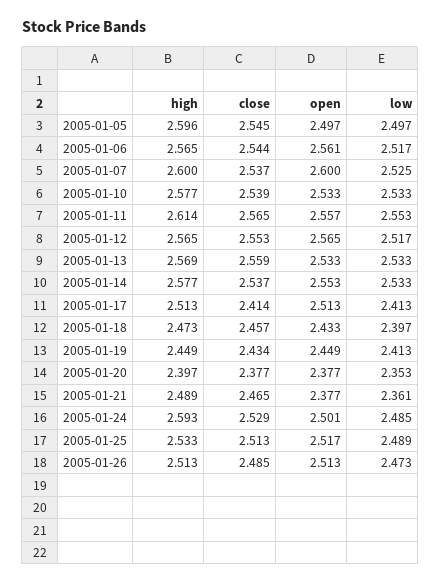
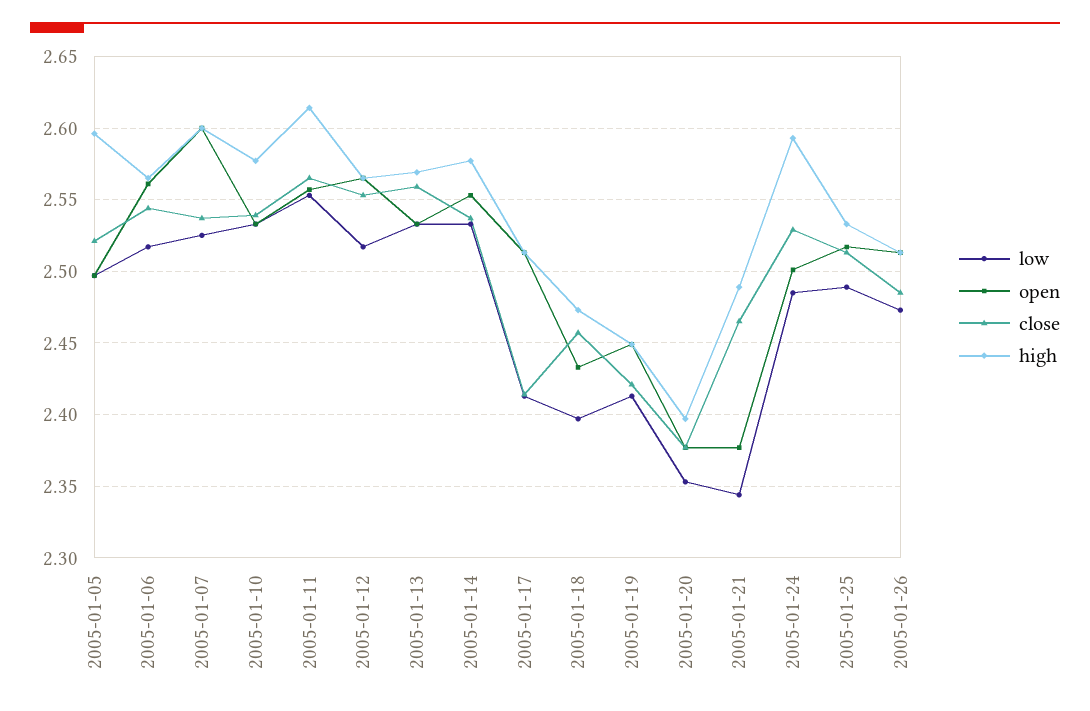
  {
    "high": {
      "2005-01-05": 2.596,
      "2005-01-06": 2.565,
      "2005-01-07": 2.6,
      "2005-01-10": 2.577,
      "2005-01-11": 2.614,
      "2005-01-12": 2.565,
      "2005-01-13": 2.569,
      "2005-01-14": 2.577,
      "2005-01-17": 2.513,
      "2005-01-18": 2.473,
      "2005-01-19": 2.449,
      "2005-01-20": 2.397,
      "2005-01-21": 2.489,
      "2005-01-24": 2.593,
      "2005-01-25": 2.533,
      "2005-01-26": 2.513
    },
    "close": {
-     "2005-01-05": 2.545,
+     "2005-01-05": 2.52,
      "2005-01-06": 2.544,
      "2005-01-07": 2.537,
      "2005-01-10": 2.539,
      "2005-01-11": 2.565,
      "2005-01-12": 2.553,
      "2005-01-13": 2.559,
      "2005-01-14": 2.537,
      "2005-01-17": 2.414,
      "2005-01-18": 2.457,
-     "2005-01-19": 2.434,
+     "2005-01-19": 2.42,
      "2005-01-20": 2.377,
      "2005-01-21": 2.465,
      "2005-01-24": 2.529,
      "2005-01-25": 2.513,
      "2005-01-26": 2.485
    },
    "open": {
      "2005-01-05": 2.497,
      "2005-01-06": 2.561,
      "2005-01-07": 2.6,
      "2005-01-10": 2.533,
      "2005-01-11": 2.557,
      "2005-01-12": 2.565,
      "2005-01-13": 2.533,
      "2005-01-14": 2.553,
      "2005-01-17": 2.513,
      "2005-01-18": 2.433,
      "2005-01-19": 2.449,
      "2005-01-20": 2.377,
      "2005-01-21": 2.377,
      "2005-01-24": 2.501,
      "2005-01-25": 2.517,
      "2005-01-26": 2.513
    },
    "low": {
      "2005-01-05": 2.497,
      "2005-01-06": 2.517,
      "2005-01-07": 2.525,
      "2005-01-10": 2.533,
      "2005-01-11": 2.553,
      "2005-01-12": 2.517,
      "2005-01-13": 2.533,
      "2005-01-14": 2.533,
      "2005-01-17": 2.413,
      "2005-01-18": 2.397,
      "2005-01-19": 2.413,
      "2005-01-20": 2.353,
-     "2005-01-21": 2.361,
+     "2005-01-21": 2.345,
      "2005-01-24": 2.485,
      "2005-01-25": 2.489,
      "2005-01-26": 2.473
    }
  }

